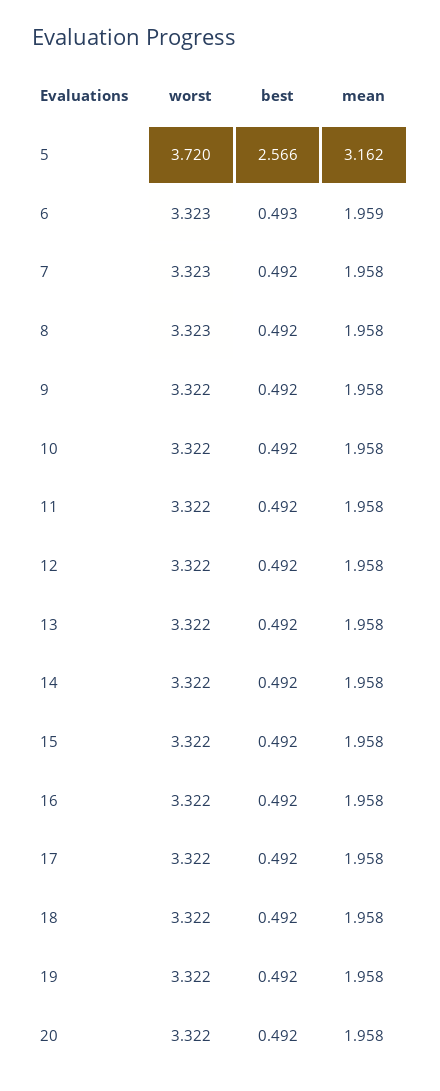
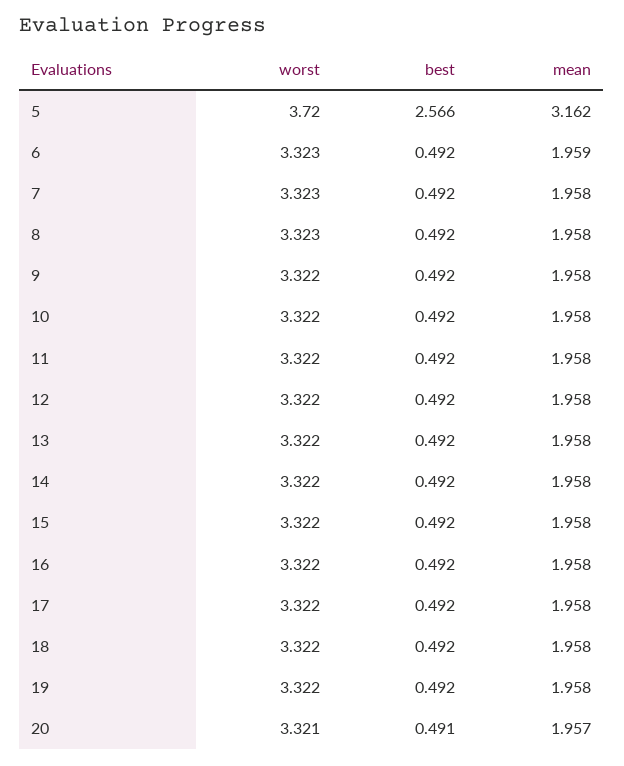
  {
    "worst": {
      "5": 3.72,
      "6": 3.323,
      "7": 3.323,
      "8": 3.323,
      "9": 3.322,
      "10": 3.322,
      "11": 3.322,
      "12": 3.322,
      "13": 3.322,
      "14": 3.322,
      "15": 3.322,
      "16": 3.322,
      "17": 3.322,
      "18": 3.322,
      "19": 3.322,
-     "20": 3.322
+     "20": 3.321
    },
    "best": {
      "5": 2.566,
-     "6": 0.493,
+     "6": 0.492,
      "7": 0.492,
      "8": 0.492,
      "9": 0.492,
      "10": 0.492,
      "11": 0.492,
      "12": 0.492,
      "13": 0.492,
      "14": 0.492,
      "15": 0.492,
      "16": 0.492,
      "17": 0.492,
      "18": 0.492,
      "19": 0.492,
-     "20": 0.492
+     "20": 0.491
    },
    "mean": {
      "5": 3.162,
      "6": 1.959,
      "7": 1.958,
      "8": 1.958,
      "9": 1.958,
      "10": 1.958,
      "11": 1.958,
      "12": 1.958,
      "13": 1.958,
      "14": 1.958,
      "15": 1.958,
      "16": 1.958,
      "17": 1.958,
      "18": 1.958,
      "19": 1.958,
-     "20": 1.958
+     "20": 1.957
    }
  }

